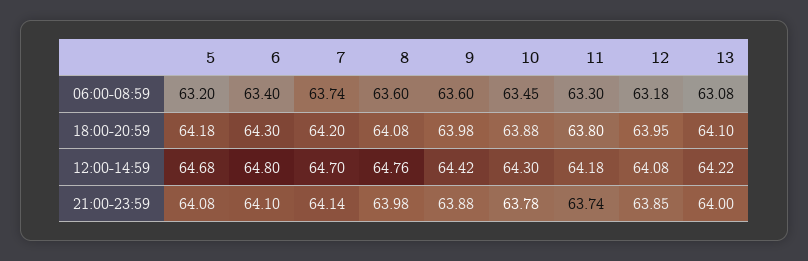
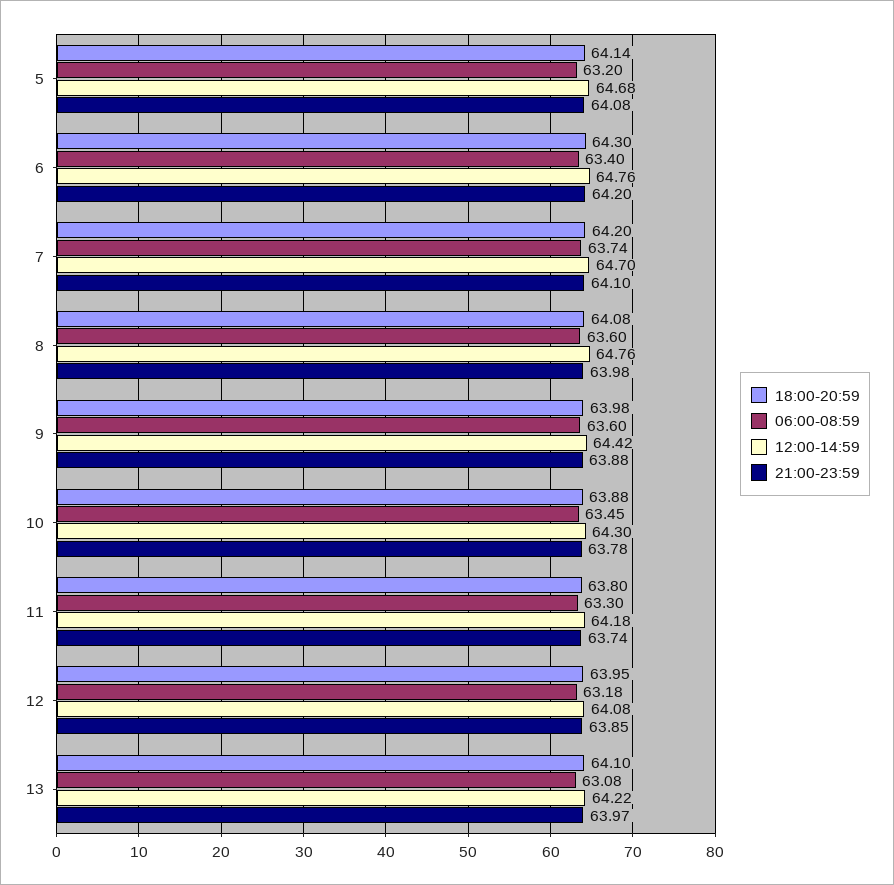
  {
    "06:00-08:59": {
      "5": 63.2,
      "6": 63.4,
      "7": 63.74,
      "8": 63.6,
      "9": 63.6,
      "10": 63.45,
      "11": 63.3,
      "12": 63.18,
      "13": 63.08
    },
    "18:00-20:59": {
-     "5": 64.18,
+     "5": 64.14,
      "6": 64.3,
      "7": 64.2,
      "8": 64.08,
      "9": 63.98,
      "10": 63.88,
      "11": 63.8,
      "12": 63.95,
      "13": 64.1
    },
    "12:00-14:59": {
      "5": 64.68,
-     "6": 64.8,
+     "6": 64.76,
      "7": 64.7,
      "8": 64.76,
      "9": 64.42,
      "10": 64.3,
      "11": 64.18,
      "12": 64.08,
      "13": 64.22
    },
    "21:00-23:59": {
      "5": 64.08,
-     "6": 64.1,
+     "6": 64.2,
-     "7": 64.14,
+     "7": 64.1,
      "8": 63.98,
      "9": 63.88,
      "10": 63.78,
      "11": 63.74,
      "12": 63.85,
-     "13": 64
+     "13": 63.97
    }
  }

